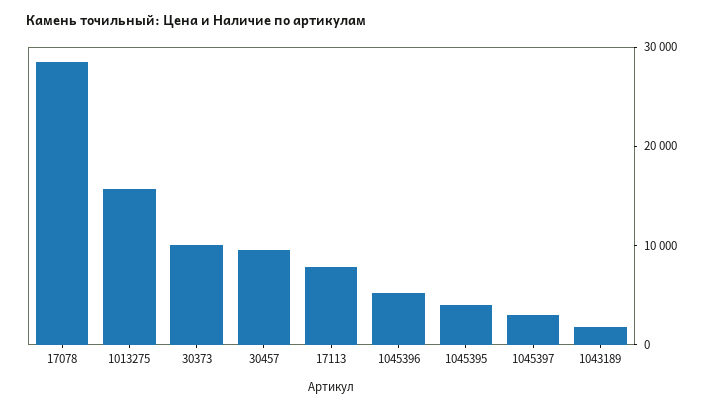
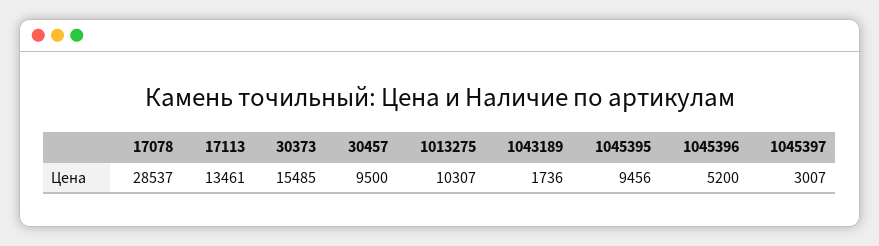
  {
    "17078": 28537,
-   "1013275": 16000,
+   "1013275": 10307,
-   "30373": 10000,
+   "30373": 15485,
    "30457": 9500,
-   "17113": 8000,
+   "17113": 13461,
    "1045396": 5200,
-   "1045395": 4000,
+   "1045395": 9456,
    "1045397": 3007,
    "1043189": 1736
  }

